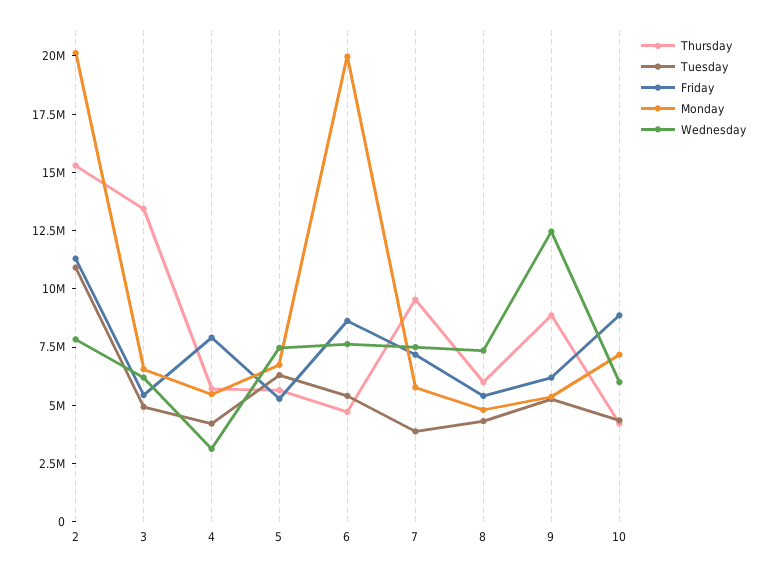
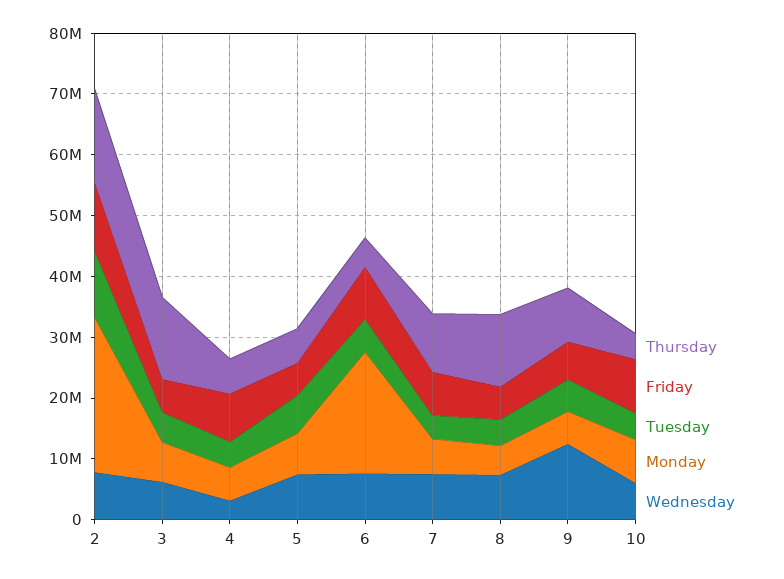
  {
    "Thursday": {
      "2": 15500000,
      "3": 13500000,
      "4": 5500000,
      "5": 5500000,
      "6": 4500000,
      "7": 9500000,
-     "8": 6000000,
+     "8": 12000000,
      "9": 9000000,
      "10": 4000000
    },
    "Tuesday": {
      "2": 11000000,
      "3": 5000000,
      "4": 4000000,
      "5": 6500000,
      "6": 5500000,
      "7": 4000000,
      "8": 4500000,
      "9": 5500000,
      "10": 4500000
    },
    "Friday": {
      "2": 11500000,
      "3": 5500000,
      "4": 8000000,
      "5": 5500000,
      "6": 8500000,
      "7": 7000000,
      "8": 5500000,
      "9": 6000000,
      "10": 9000000
    },
    "Monday": {
-     "2": 20000000,
+     "2": 26000000,
      "3": 6500000,
      "4": 5500000,
      "5": 6500000,
      "6": 20000000,
      "7": 6000000,
      "8": 5000000,
      "9": 5500000,
      "10": 7000000
    },
    "Wednesday": {
      "2": 8000000,
      "3": 6000000,
      "4": 3000000,
      "5": 7500000,
      "6": 7500000,
      "7": 7500000,
      "8": 7500000,
      "9": 12500000,
      "10": 6000000
    }
  }

